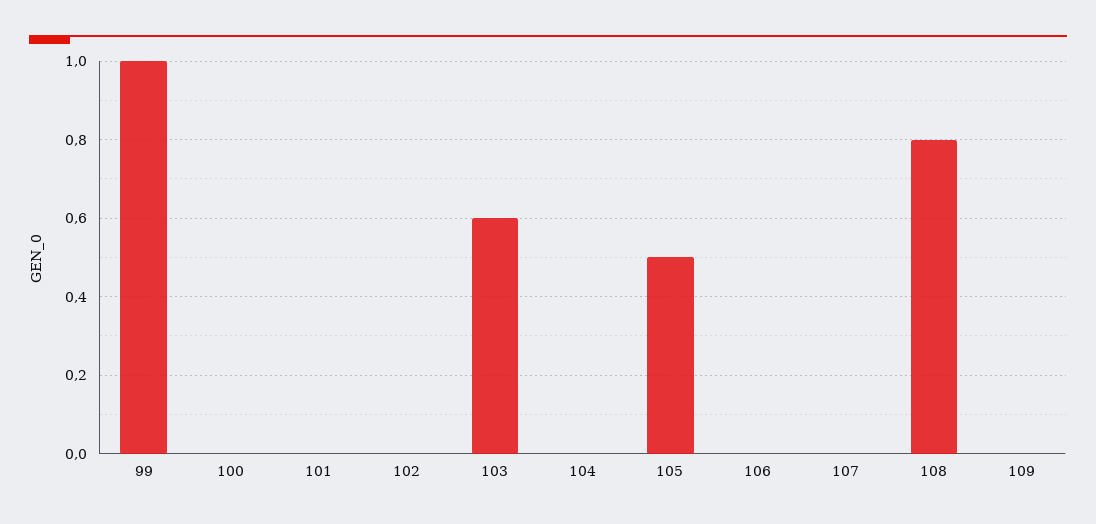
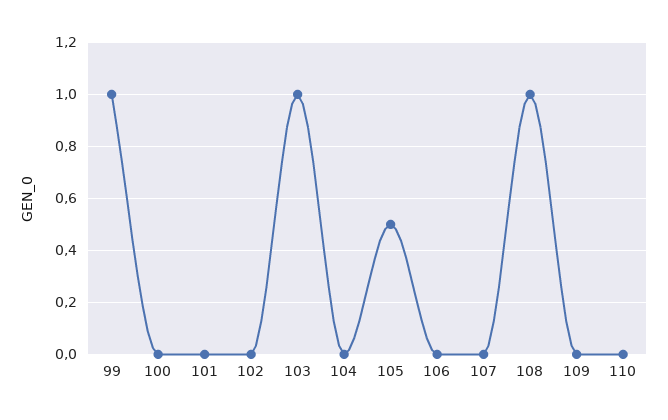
  {
    "99": 1,
    "100": 0,
    "101": 0,
    "102": 0,
-   "103": 0.6,
+   "103": 1,
    "104": 0,
    "105": 0.5,
    "106": 0,
    "107": 0,
-   "108": 0.8,
+   "108": 1,
-   "109": 0
+   "109": 0,
+   "110": 0
  }

